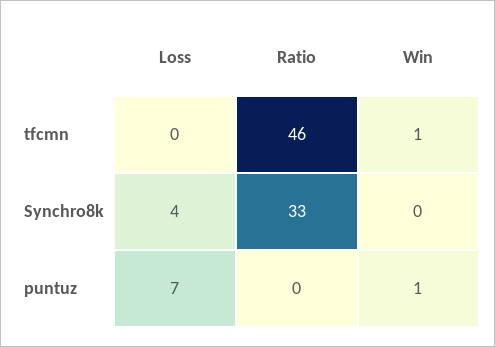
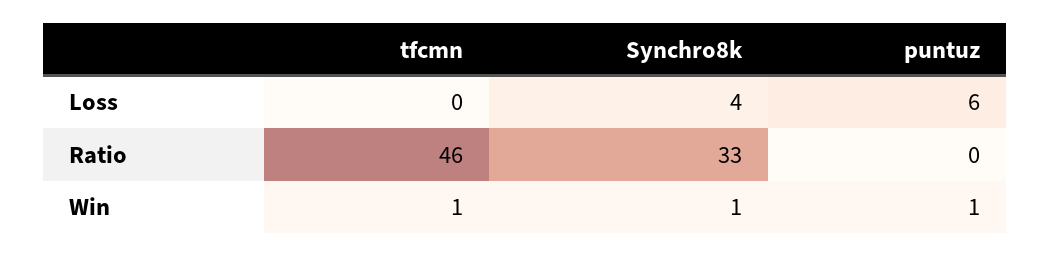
  {
    "Loss": {
      "tfcmn": 0,
      "Synchro8k": 4,
-     "puntuz": 7
+     "puntuz": 6
    },
    "Ratio": {
      "tfcmn": 46,
      "Synchro8k": 33,
      "puntuz": 0
    },
    "Win": {
      "tfcmn": 1,
-     "Synchro8k": 0,
+     "Synchro8k": 1,
      "puntuz": 1
    }
  }

